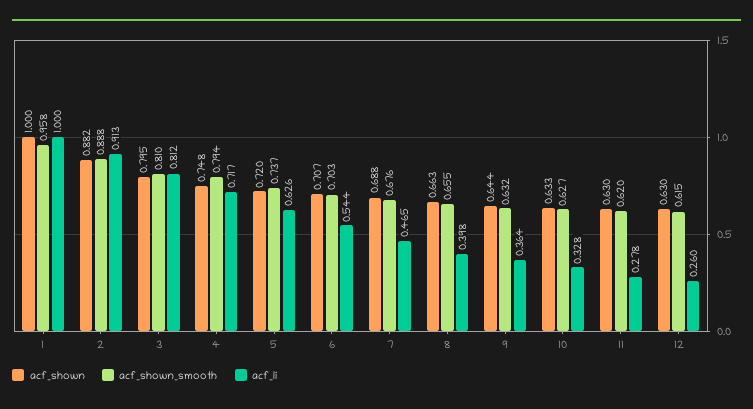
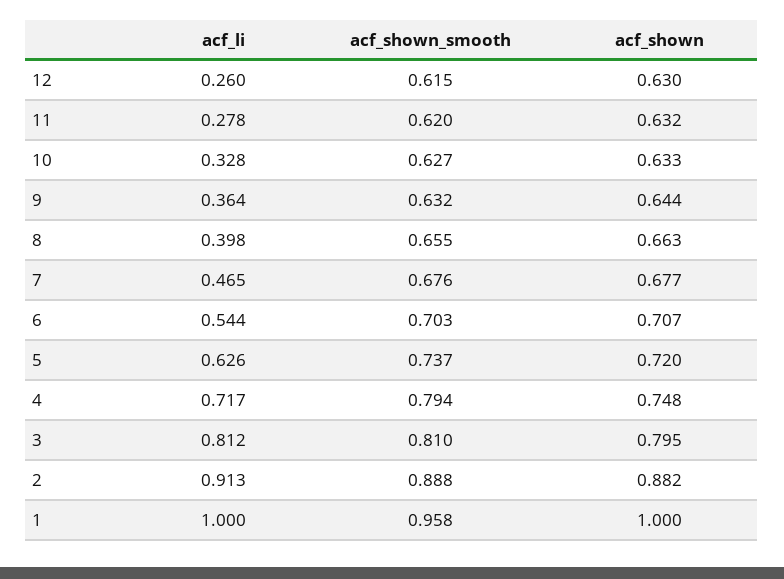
  {
    "acf_shown": {
      "1": 1,
      "2": 0.882,
      "3": 0.795,
      "4": 0.748,
      "5": 0.72,
      "6": 0.707,
-     "7": 0.688,
+     "7": 0.677,
      "8": 0.663,
      "9": 0.644,
      "10": 0.633,
-     "11": 0.63,
+     "11": 0.632,
      "12": 0.63
    },
    "acf_shown_smooth": {
      "1": 0.958,
      "2": 0.888,
      "3": 0.81,
      "4": 0.794,
      "5": 0.737,
      "6": 0.703,
      "7": 0.676,
      "8": 0.655,
      "9": 0.632,
      "10": 0.627,
      "11": 0.62,
      "12": 0.615
    },
    "acf_li": {
      "1": 1,
      "2": 0.913,
      "3": 0.812,
      "4": 0.717,
      "5": 0.626,
      "6": 0.544,
      "7": 0.465,
      "8": 0.398,
      "9": 0.364,
      "10": 0.328,
      "11": 0.278,
      "12": 0.26
    }
  }

